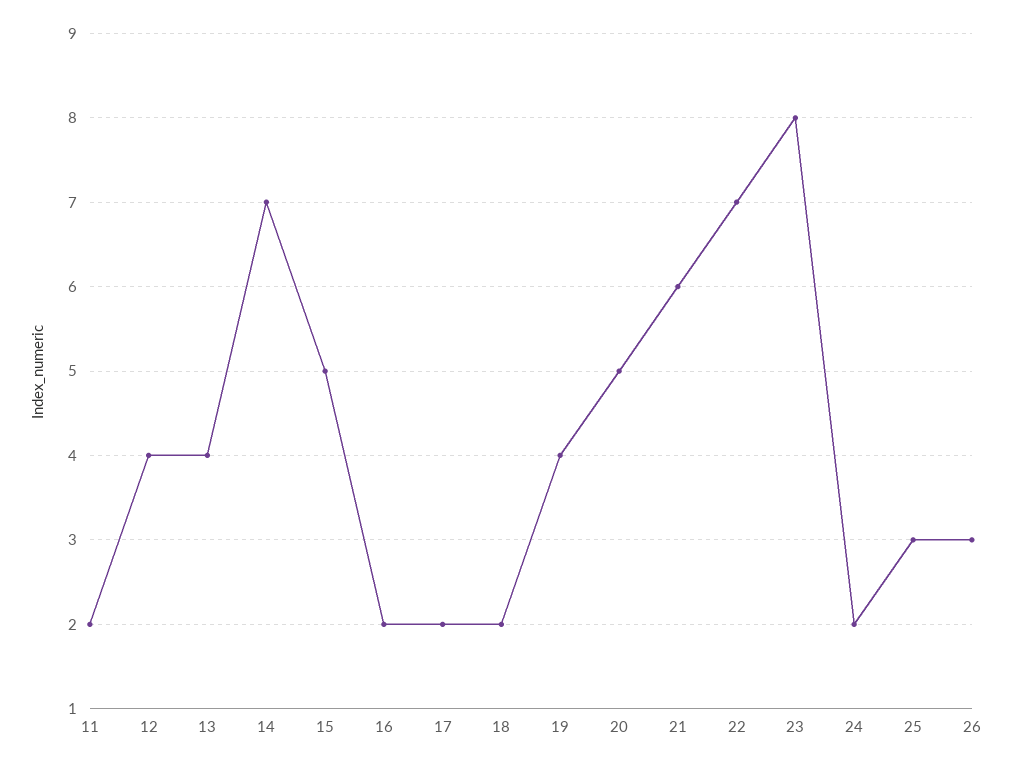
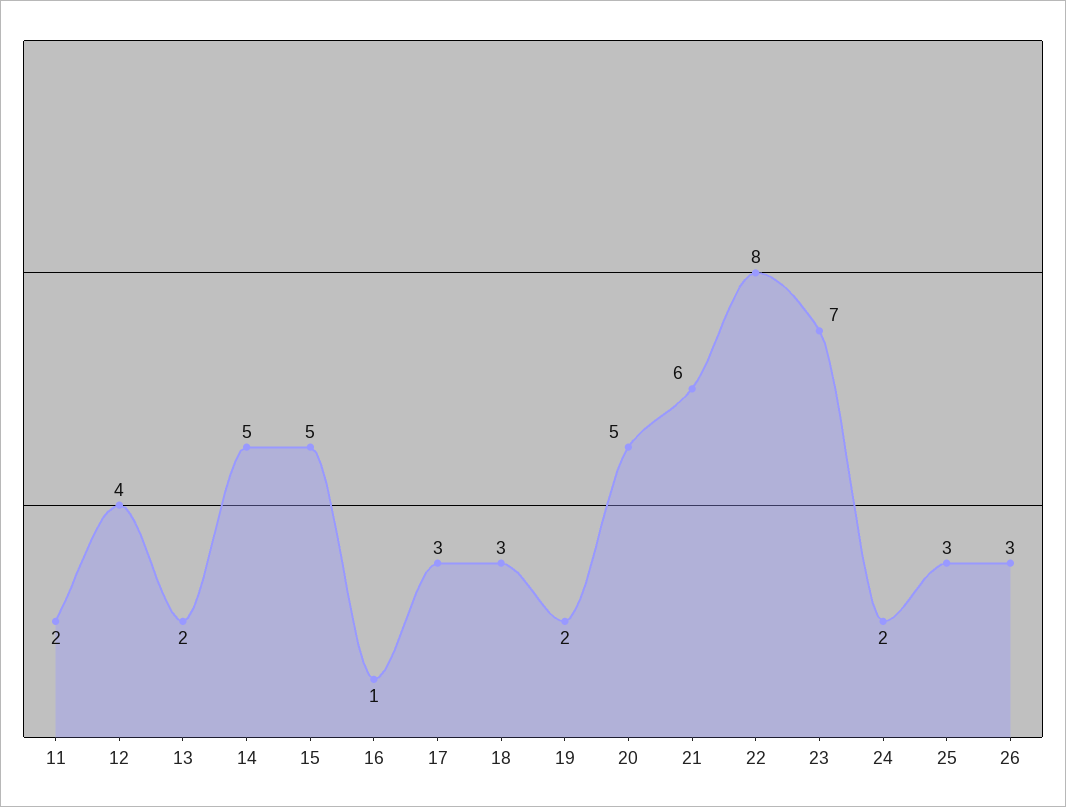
  {
    "11": 2,
    "12": 4,
-   "13": 4,
+   "13": 2,
-   "14": 7,
+   "14": 5,
    "15": 5,
-   "16": 2,
+   "16": 1,
-   "17": 2,
+   "17": 3,
-   "18": 2,
+   "18": 3,
-   "19": 4,
+   "19": 2,
    "20": 5,
    "21": 6,
-   "22": 7,
+   "22": 8,
-   "23": 8,
+   "23": 7,
    "24": 2,
    "25": 3,
    "26": 3
  }

